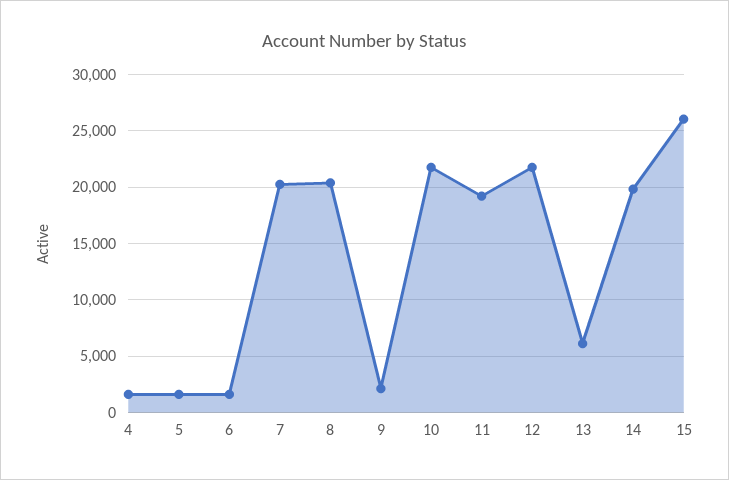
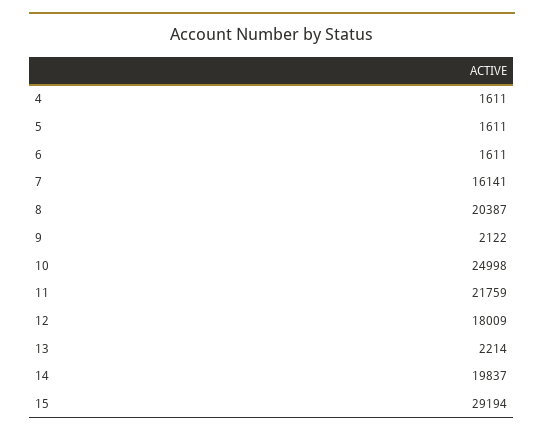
  {
    "4": 1611,
    "5": 1611,
    "6": 1611,
-   "7": 20000,
+   "7": 16141,
    "8": 20387,
    "9": 2122,
-   "10": 22000,
+   "10": 24998,
-   "11": 19000,
+   "11": 21759,
-   "12": 22000,
+   "12": 18009,
-   "13": 6000,
+   "13": 2214,
    "14": 19837,
-   "15": 26000
+   "15": 29194
  }

